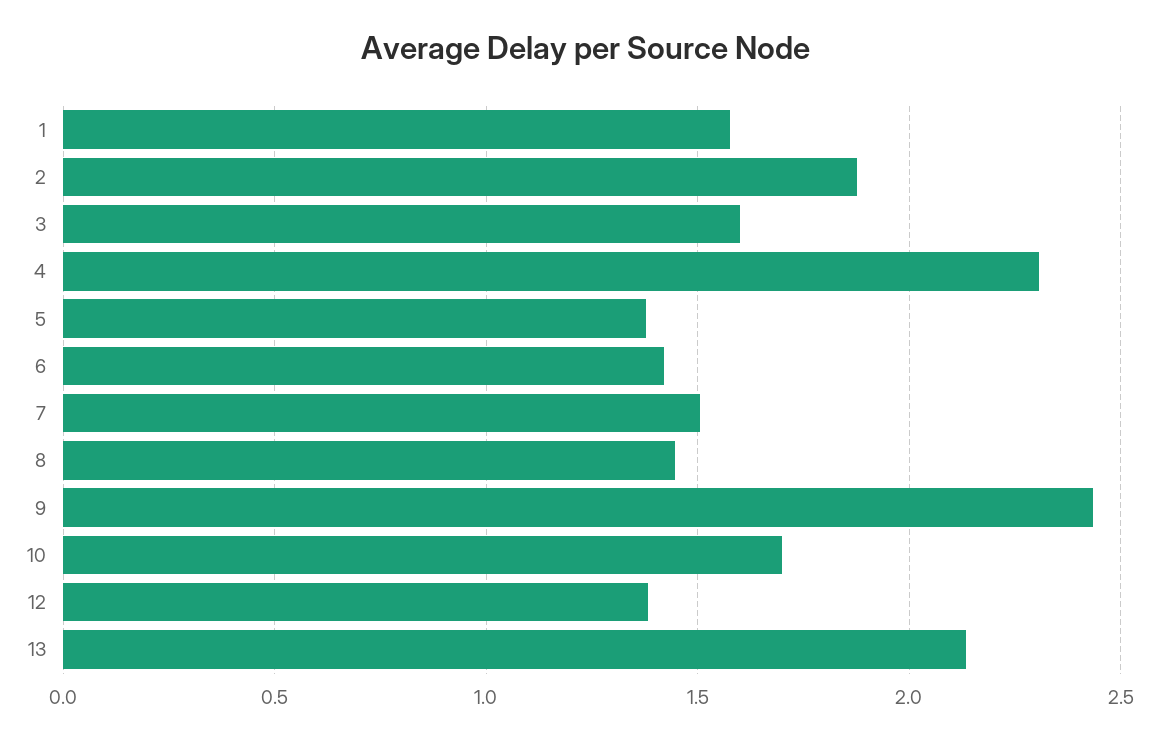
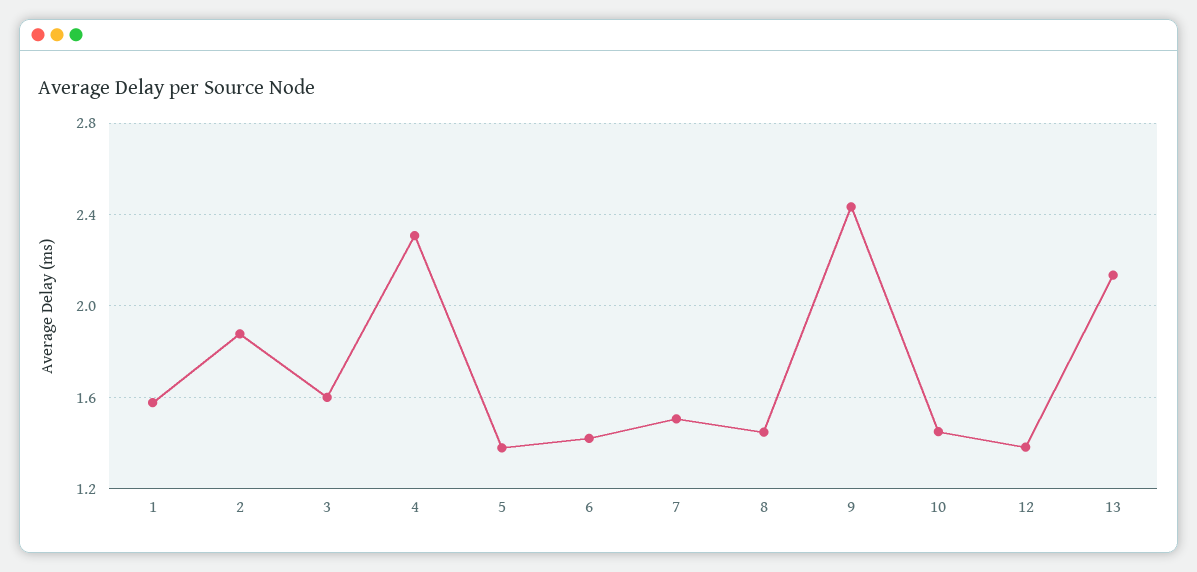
  {
    "1": 1.6,
    "2": 1.9,
    "3": 1.6,
    "4": 2.3,
    "5": 1.4,
    "6": 1.4,
    "7": 1.5,
    "8": 1.45,
    "9": 2.45,
-   "10": 1.7,
+   "10": 1.45,
    "12": 1.4,
    "13": 2.15
  }

